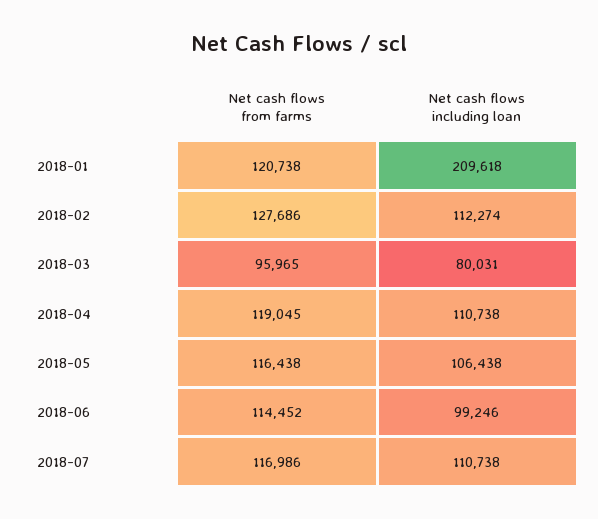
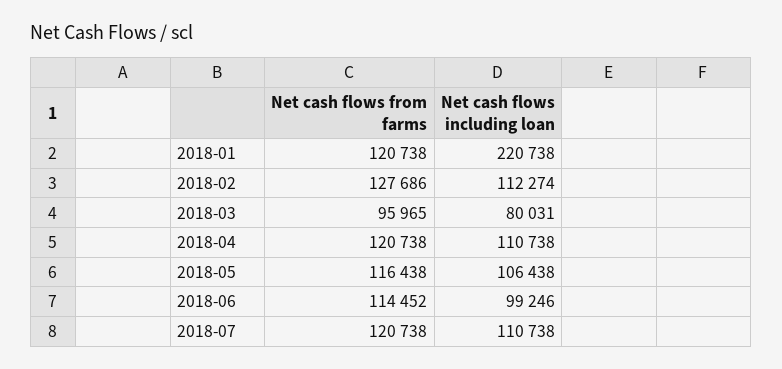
  {
    "Net cash flows from farms": {
      "2018-01": 120738,
      "2018-02": 127686,
      "2018-03": 95965,
-     "2018-04": 119045,
+     "2018-04": 120738,
      "2018-05": 116438,
      "2018-06": 114452,
-     "2018-07": 116986
+     "2018-07": 120738
    },
    "Net cash flows including loan": {
-     "2018-01": 209618,
+     "2018-01": 220738,
      "2018-02": 112274,
      "2018-03": 80031,
      "2018-04": 110738,
      "2018-05": 106438,
      "2018-06": 99246,
      "2018-07": 110738
    }
  }

